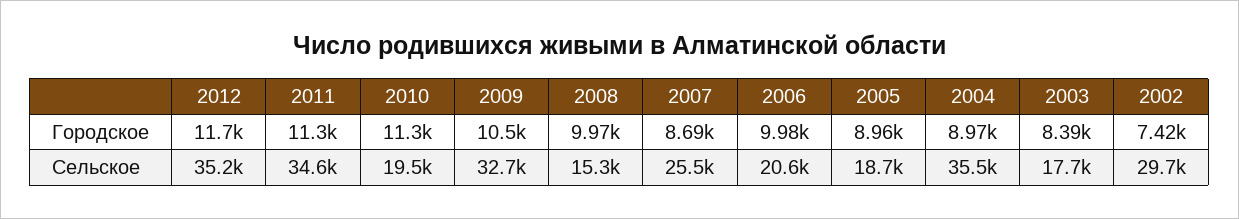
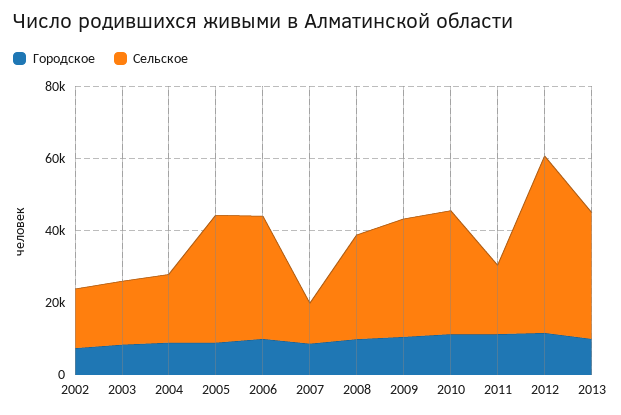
  {
    "Городское": {
      "2012": 11700,
      "2011": 11300,
      "2010": 11300,
      "2009": 10500,
      "2008": 9970,
      "2007": 8690,
      "2006": 9980,
      "2005": 8960,
      "2004": 8970,
      "2003": 8390,
-     "2002": 7420
+     "2002": 7420,
+     "2013": 10000
    },
    "Сельское": {
-     "2012": 35200,
+     "2012": 50000,
-     "2011": 34600,
+     "2011": 20000,
-     "2010": 19500,
+     "2010": 35000,
      "2009": 32700,
-     "2008": 15300,
+     "2008": 30000,
-     "2007": 25500,
+     "2007": 10000,
-     "2006": 20600,
+     "2006": 35000,
-     "2005": 18700,
+     "2005": 35000,
-     "2004": 35500,
+     "2004": 20000,
      "2003": 17700,
-     "2002": 29700
+     "2002": 15000,
+     "2013": 35000
    }
  }

